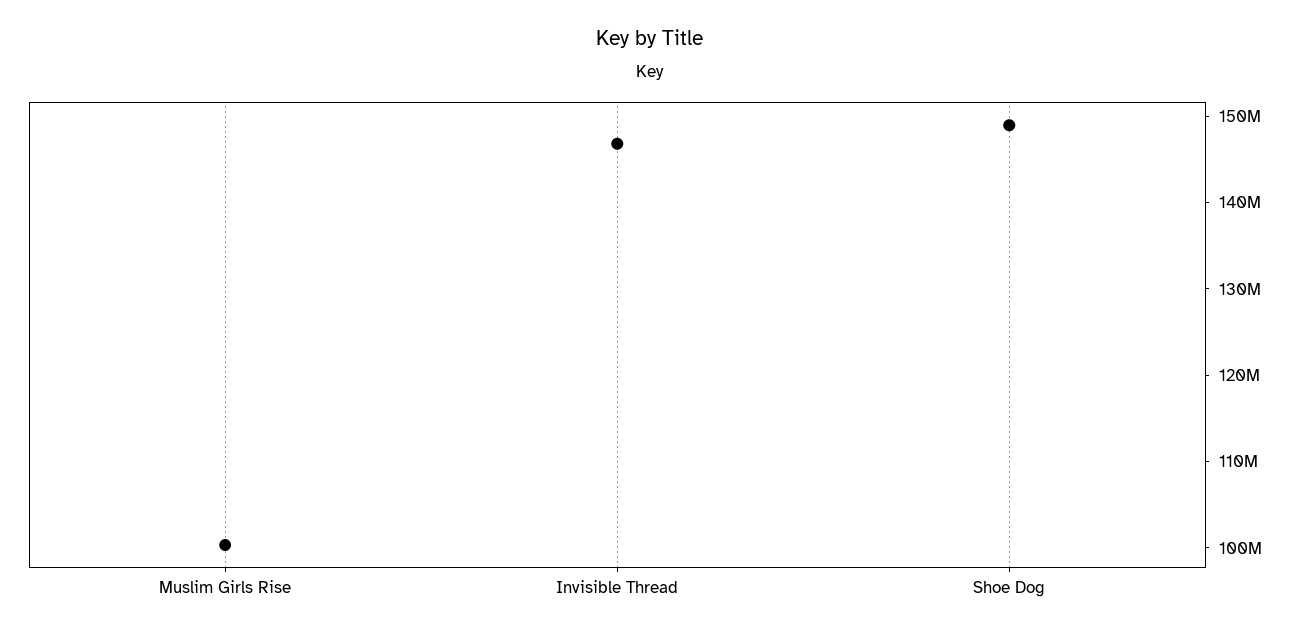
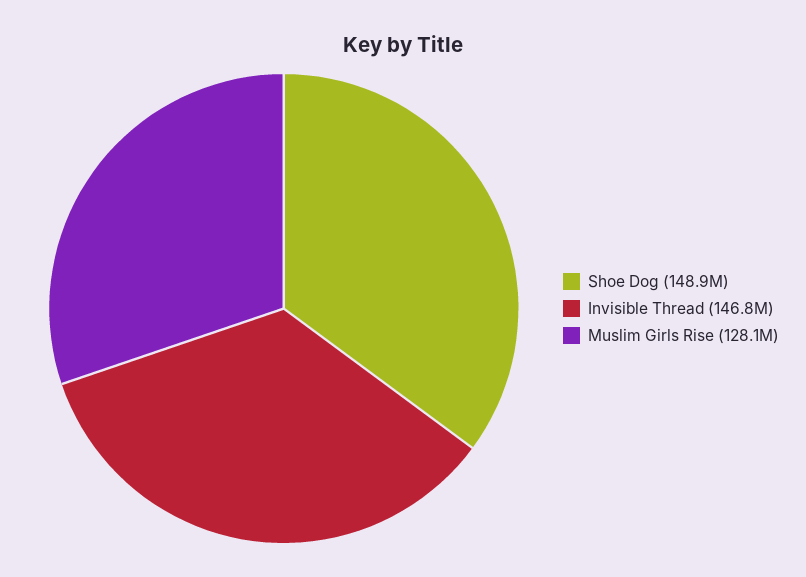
  {
-   "Muslim Girls Rise": 100000000,
+   "Muslim Girls Rise": 128100000,
    "Invisible Thread": 146800000,
    "Shoe Dog": 148900000
  }

